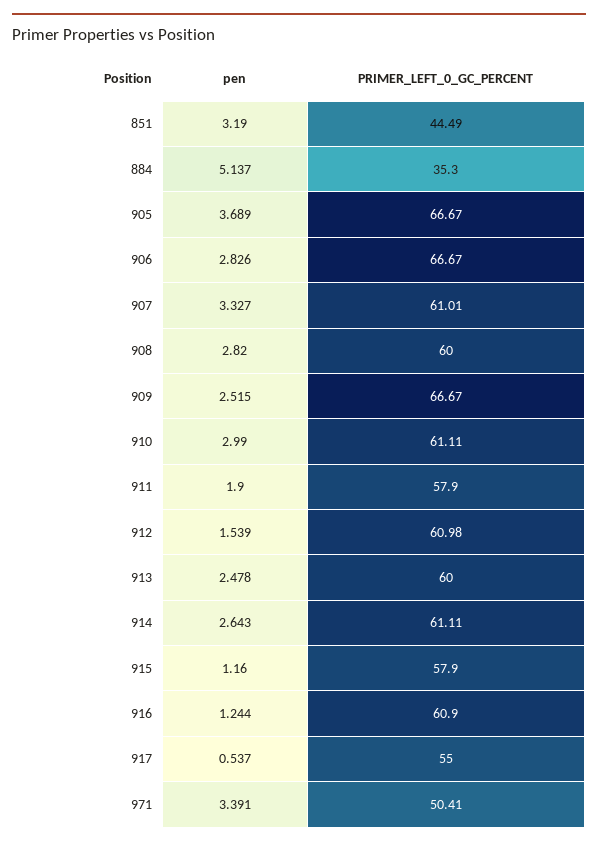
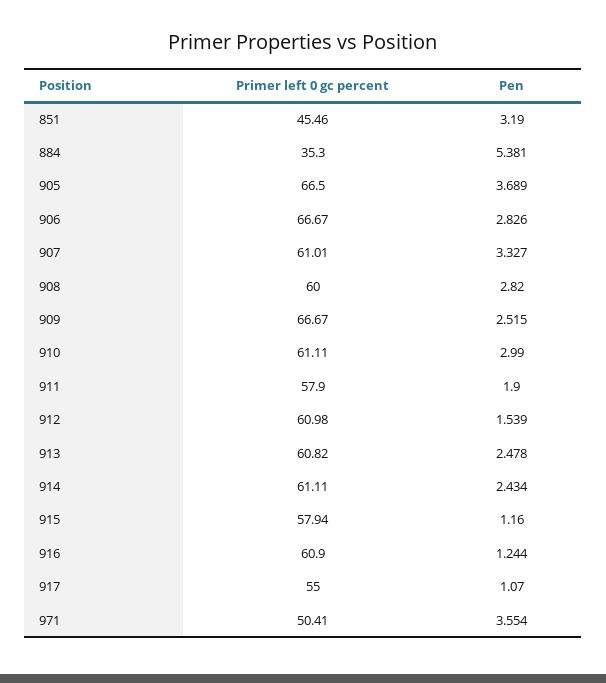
  {
    "pen": {
      "851": 3.19,
-     "884": 5.137,
+     "884": 5.381,
      "905": 3.689,
      "906": 2.826,
      "907": 3.327,
      "908": 2.82,
      "909": 2.515,
      "910": 2.99,
      "911": 1.9,
      "912": 1.539,
      "913": 2.478,
-     "914": 2.643,
+     "914": 2.434,
      "915": 1.16,
      "916": 1.244,
-     "917": 0.537,
+     "917": 1.07,
-     "971": 3.391
+     "971": 3.554
    },
    "PRIMER_LEFT_0_GC_PERCENT": {
-     "851": 44.49,
+     "851": 45.46,
      "884": 35.3,
-     "905": 66.67,
+     "905": 66.5,
      "906": 66.67,
      "907": 61.01,
      "908": 60,
      "909": 66.67,
      "910": 61.11,
      "911": 57.9,
      "912": 60.98,
-     "913": 60,
+     "913": 60.82,
      "914": 61.11,
-     "915": 57.9,
+     "915": 57.94,
      "916": 60.9,
      "917": 55,
      "971": 50.41
    }
  }

